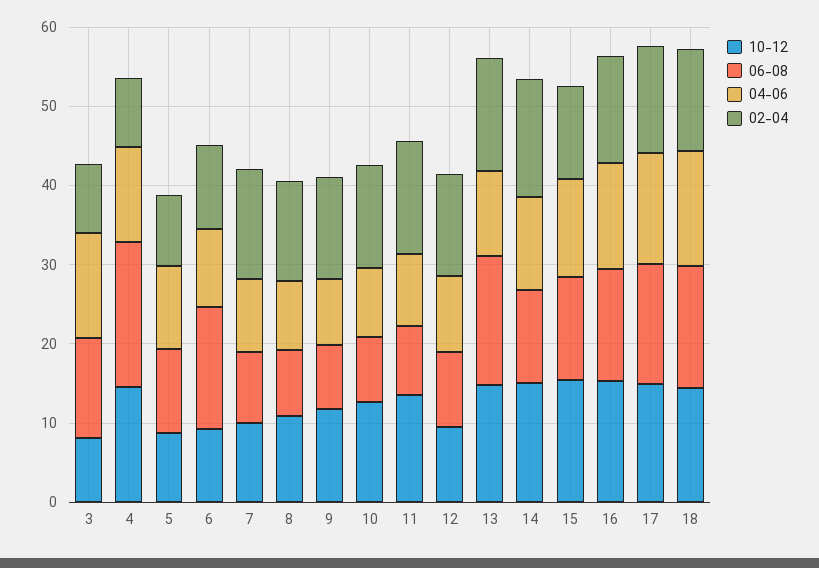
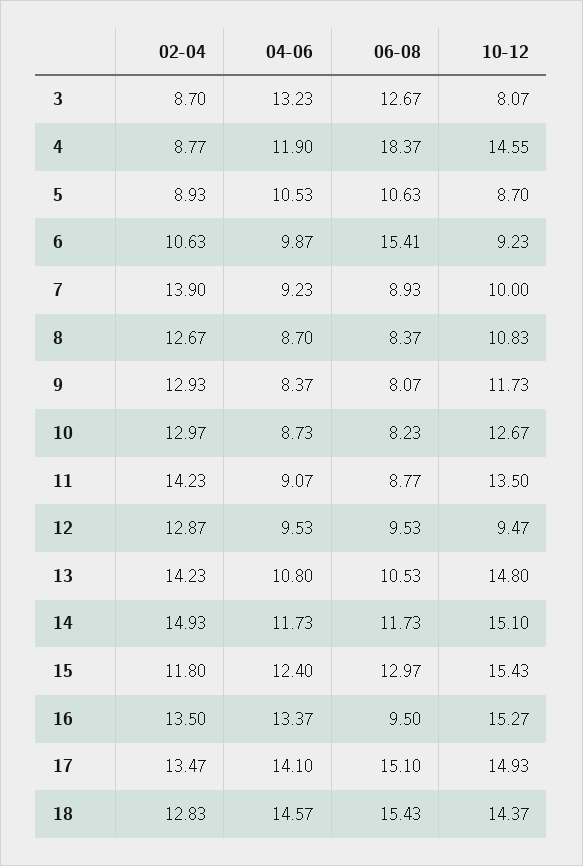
  {
    "10-12": {
      "3": 8.07,
      "4": 14.55,
      "5": 8.7,
      "6": 9.23,
      "7": 10,
      "8": 10.83,
      "9": 11.73,
      "10": 12.67,
      "11": 13.5,
      "12": 9.47,
      "13": 14.8,
      "14": 15.1,
      "15": 15.43,
      "16": 15.27,
      "17": 14.93,
      "18": 14.37
    },
    "06-08": {
      "3": 12.67,
      "4": 18.37,
      "5": 10.63,
      "6": 15.41,
      "7": 8.93,
      "8": 8.37,
      "9": 8.07,
      "10": 8.23,
      "11": 8.77,
      "12": 9.53,
-     "13": 16,
+     "13": 10.53,
      "14": 11.73,
      "15": 12.97,
-     "16": 14,
+     "16": 9.5,
      "17": 15.1,
      "18": 15.43
    },
    "04-06": {
      "3": 13.23,
      "4": 11.9,
      "5": 10.53,
      "6": 9.87,
      "7": 9.23,
      "8": 8.7,
      "9": 8.37,
      "10": 8.73,
      "11": 9.07,
      "12": 9.53,
      "13": 10.8,
      "14": 11.73,
      "15": 12.4,
      "16": 13.37,
      "17": 14.1,
      "18": 14.57
    },
    "02-04": {
      "3": 8.7,
      "4": 8.77,
      "5": 8.93,
      "6": 10.63,
      "7": 13.9,
      "8": 12.67,
      "9": 12.93,
      "10": 12.97,
      "11": 14.23,
      "12": 12.87,
      "13": 14.23,
      "14": 14.93,
      "15": 11.8,
      "16": 13.5,
      "17": 13.47,
      "18": 12.83
    }
  }

